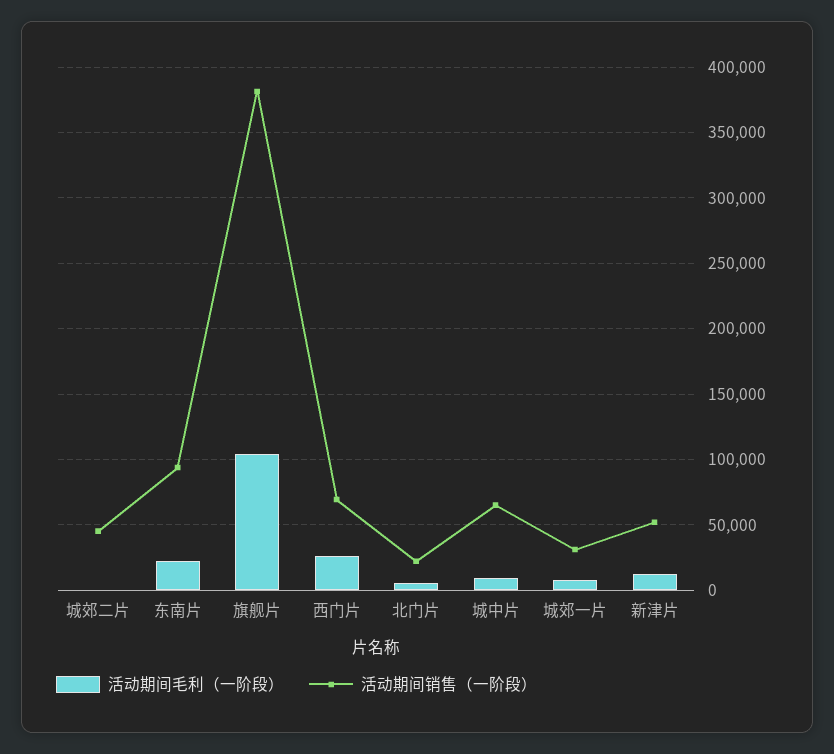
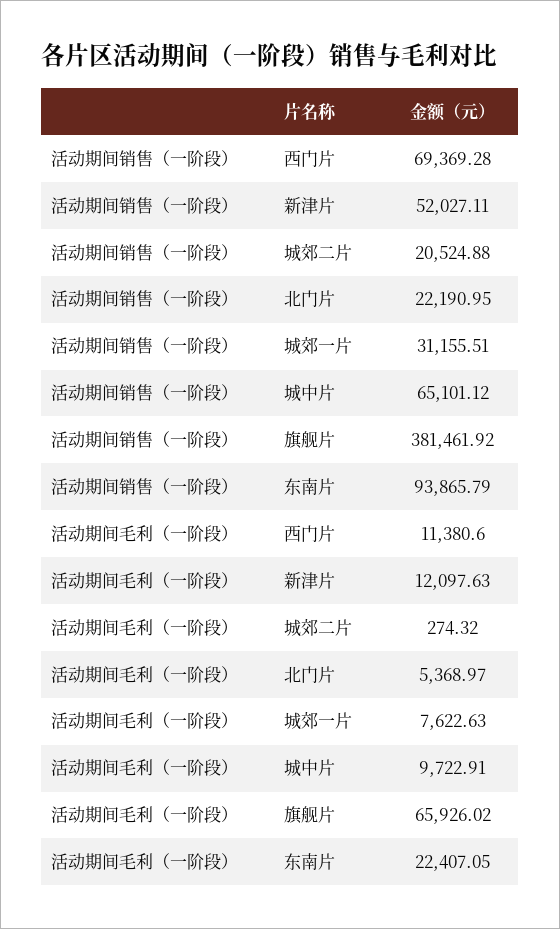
  {
    "活动期间毛利（一阶段）": {
      "城郊二片": 274.32,
      "东南片": 22407.05,
-     "旗舰片": 105000,
+     "旗舰片": 65926.02,
-     "西门片": 25000,
+     "西门片": 11380.6,
      "北门片": 5368.97,
      "城中片": 9722.91,
      "城郊一片": 7622.63,
      "新津片": 12097.63
    },
    "活动期间销售（一阶段）": {
-     "城郊二片": 45000,
+     "城郊二片": 20524.88,
      "东南片": 93865.79,
      "旗舰片": 381461.92,
      "西门片": 69369.28,
      "北门片": 22190.95,
      "城中片": 65101.12,
      "城郊一片": 31155.51,
      "新津片": 52027.11
    }
  }

